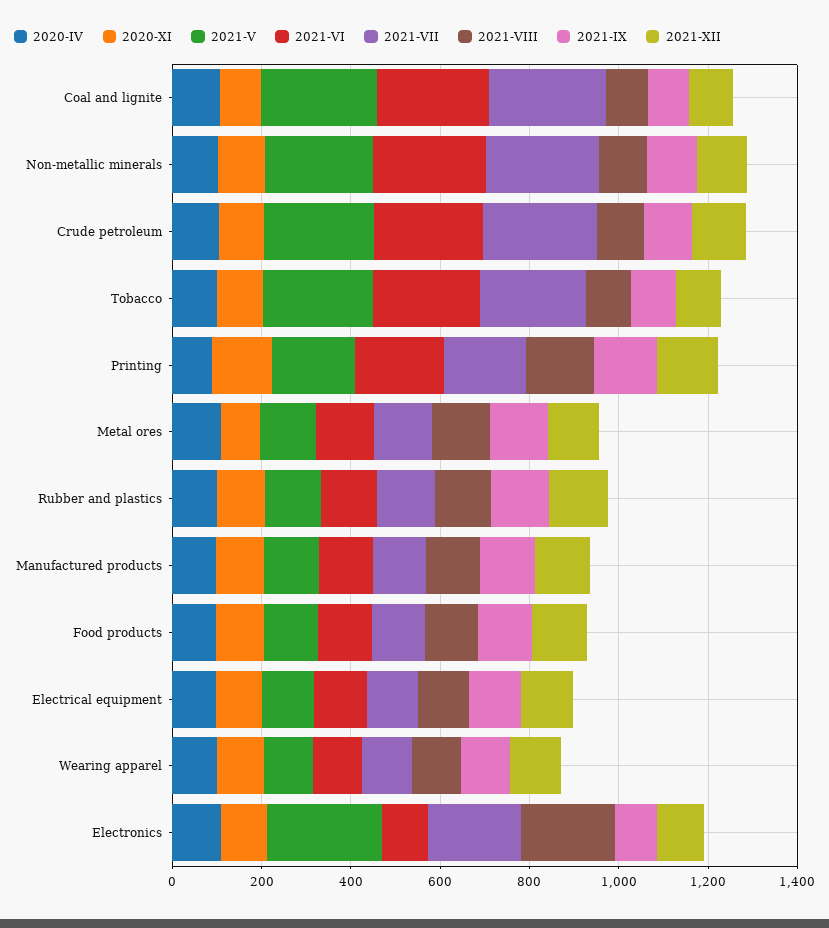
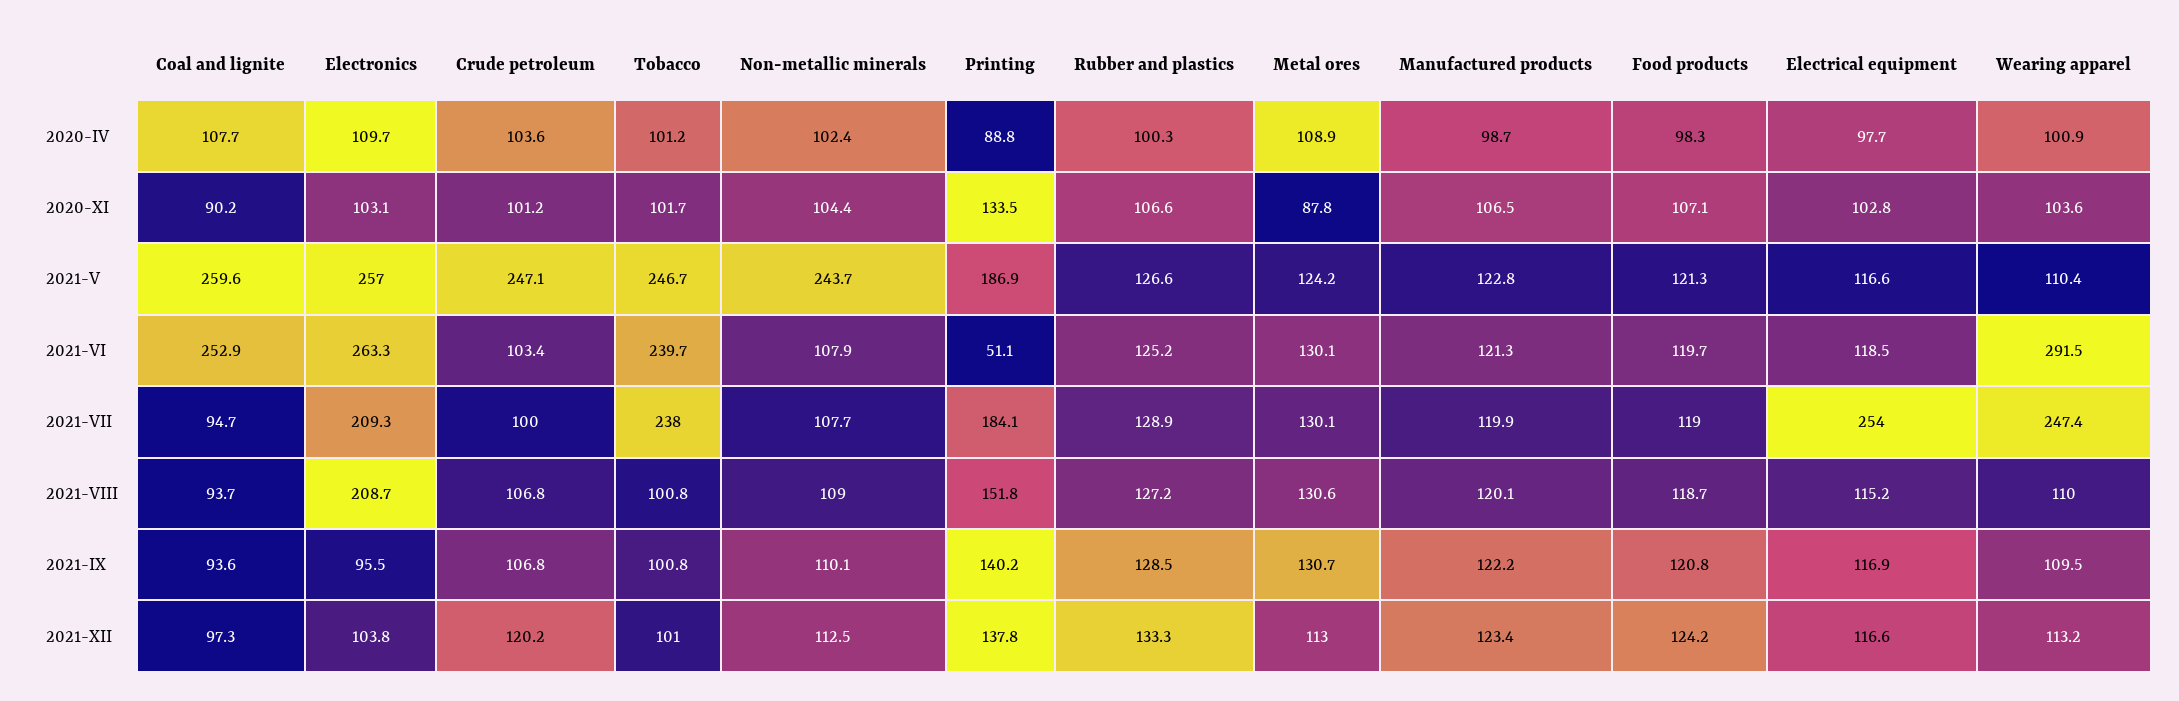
  {
    "2020-IV": {
      "Coal and lignite": 107.7,
      "Non-metallic minerals": 102.4,
      "Crude petroleum": 103.6,
      "Tobacco": 101.2,
      "Printing": 88.8,
      "Metal ores": 108.9,
      "Rubber and plastics": 100.3,
      "Manufactured products": 98.7,
      "Food products": 98.3,
      "Electrical equipment": 97.7,
      "Wearing apparel": 100.9,
      "Electronics": 109.7
    },
    "2020-XI": {
      "Coal and lignite": 90.2,
      "Non-metallic minerals": 104.4,
      "Crude petroleum": 101.2,
      "Tobacco": 101.7,
      "Printing": 133.5,
      "Metal ores": 87.8,
      "Rubber and plastics": 106.6,
      "Manufactured products": 106.5,
      "Food products": 107.1,
      "Electrical equipment": 102.8,
      "Wearing apparel": 103.6,
      "Electronics": 103.1
    },
    "2021-V": {
      "Coal and lignite": 259.6,
      "Non-metallic minerals": 243.7,
      "Crude petroleum": 247.1,
      "Tobacco": 246.7,
      "Printing": 186.9,
      "Metal ores": 124.2,
      "Rubber and plastics": 126.6,
      "Manufactured products": 122.8,
      "Food products": 121.3,
      "Electrical equipment": 116.6,
      "Wearing apparel": 110.4,
      "Electronics": 257
    },
    "2021-VI": {
      "Coal and lignite": 252.9,
-     "Non-metallic minerals": 250,
+     "Non-metallic minerals": 107.9,
-     "Crude petroleum": 250,
+     "Crude petroleum": 103.4,
      "Tobacco": 239.7,
-     "Printing": 200,
+     "Printing": 51.1,
      "Metal ores": 130.1,
      "Rubber and plastics": 125.2,
      "Manufactured products": 121.3,
      "Food products": 119.7,
      "Electrical equipment": 118.5,
-     "Wearing apparel": 100,
+     "Wearing apparel": 291.5,
-     "Electronics": 100
+     "Electronics": 263.3
    },
    "2021-VII": {
-     "Coal and lignite": 250,
+     "Coal and lignite": 94.7,
-     "Non-metallic minerals": 250,
+     "Non-metallic minerals": 107.7,
-     "Crude petroleum": 250,
+     "Crude petroleum": 100,
      "Tobacco": 238,
      "Printing": 184.1,
      "Metal ores": 130.1,
      "Rubber and plastics": 128.9,
      "Manufactured products": 119.9,
      "Food products": 119,
-     "Electrical equipment": 100,
+     "Electrical equipment": 254,
-     "Wearing apparel": 100,
+     "Wearing apparel": 247.4,
      "Electronics": 209.3
    },
    "2021-VIII": {
      "Coal and lignite": 93.7,
      "Non-metallic minerals": 109,
      "Crude petroleum": 106.8,
      "Tobacco": 100.8,
      "Printing": 151.8,
      "Metal ores": 130.6,
      "Rubber and plastics": 127.2,
      "Manufactured products": 120.1,
      "Food products": 118.7,
      "Electrical equipment": 115.2,
      "Wearing apparel": 110,
      "Electronics": 208.7
    },
    "2021-IX": {
      "Coal and lignite": 93.6,
      "Non-metallic minerals": 110.1,
      "Crude petroleum": 106.8,
      "Tobacco": 100.8,
      "Printing": 140.2,
      "Metal ores": 130.7,
      "Rubber and plastics": 128.5,
      "Manufactured products": 122.2,
      "Food products": 120.8,
      "Electrical equipment": 116.9,
      "Wearing apparel": 109.5,
      "Electronics": 95.5
    },
    "2021-XII": {
      "Coal and lignite": 97.3,
      "Non-metallic minerals": 112.5,
      "Crude petroleum": 120.2,
      "Tobacco": 101,
      "Printing": 137.8,
      "Metal ores": 113,
      "Rubber and plastics": 133.3,
      "Manufactured products": 123.4,
      "Food products": 124.2,
      "Electrical equipment": 116.6,
      "Wearing apparel": 113.2,
      "Electronics": 103.8
    }
  }

